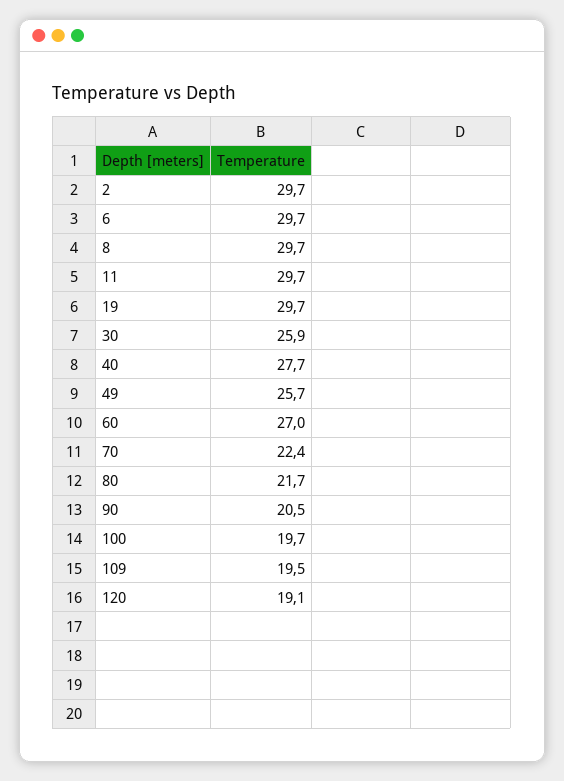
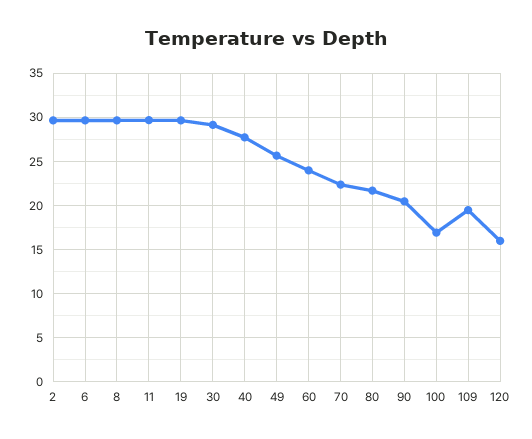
  {
    "2": 29.7,
    "6": 29.7,
    "8": 29.7,
    "11": 29.7,
    "19": 29.7,
-   "30": 25.9,
+   "30": 29,
    "40": 27.7,
    "49": 25.7,
-   "60": 27,
+   "60": 24,
    "70": 22.4,
    "80": 21.7,
    "90": 20.5,
-   "100": 19.7,
+   "100": 17,
    "109": 19.5,
-   "120": 19.1
+   "120": 16
  }

